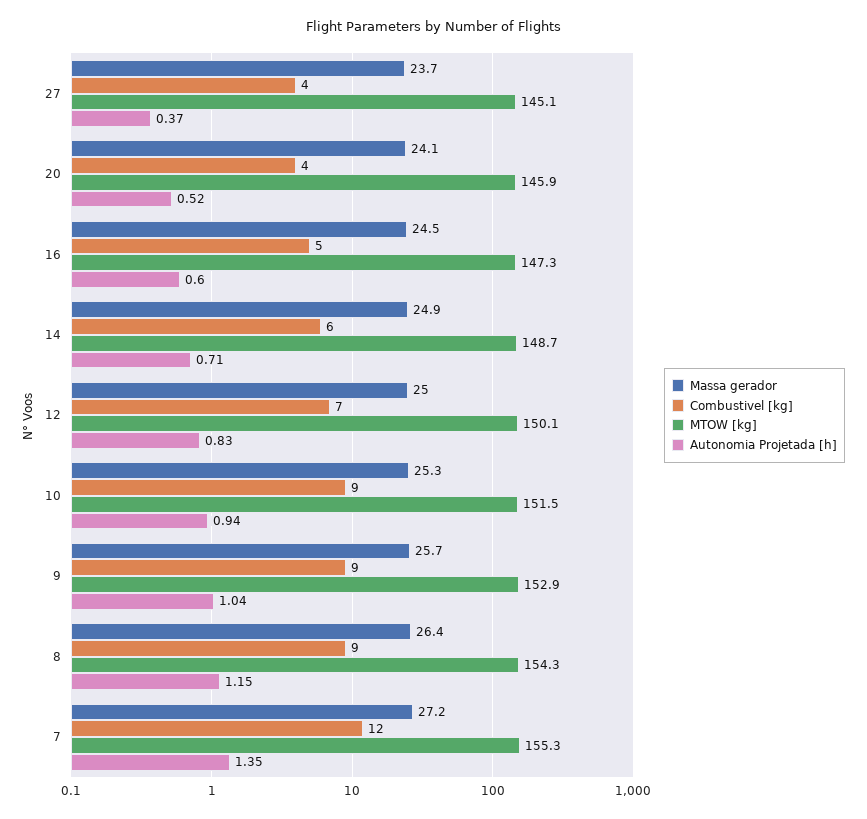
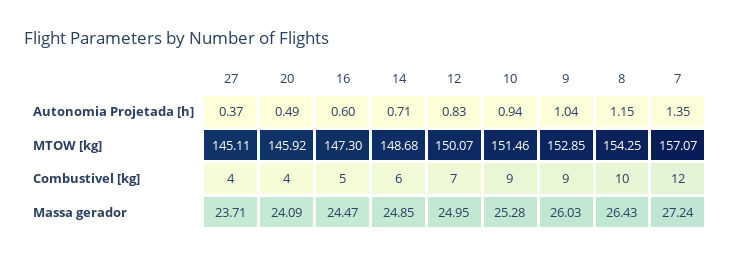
  {
    "Massa gerador": {
      "27": 23.71,
      "20": 24.09,
      "16": 24.47,
      "14": 24.85,
      "12": 24.95,
      "10": 25.28,
-     "9": 25.7,
+     "9": 26.03,
      "8": 26.43,
      "7": 27.24
    },
    "Combustivel [kg]": {
      "27": 4,
      "20": 4,
      "16": 5,
      "14": 6,
      "12": 7,
      "10": 9,
      "9": 9,
-     "8": 9,
+     "8": 10,
      "7": 12
    },
    "MTOW [kg]": {
      "27": 145.11,
      "20": 145.92,
      "16": 147.3,
      "14": 148.68,
      "12": 150.07,
      "10": 151.46,
      "9": 152.85,
      "8": 154.25,
-     "7": 155.3
+     "7": 157.07
    },
    "Autonomia Projetada [h]": {
      "27": 0.37,
-     "20": 0.52,
+     "20": 0.49,
      "16": 0.6,
      "14": 0.71,
      "12": 0.83,
      "10": 0.94,
      "9": 1.04,
      "8": 1.15,
      "7": 1.35
    }
  }

